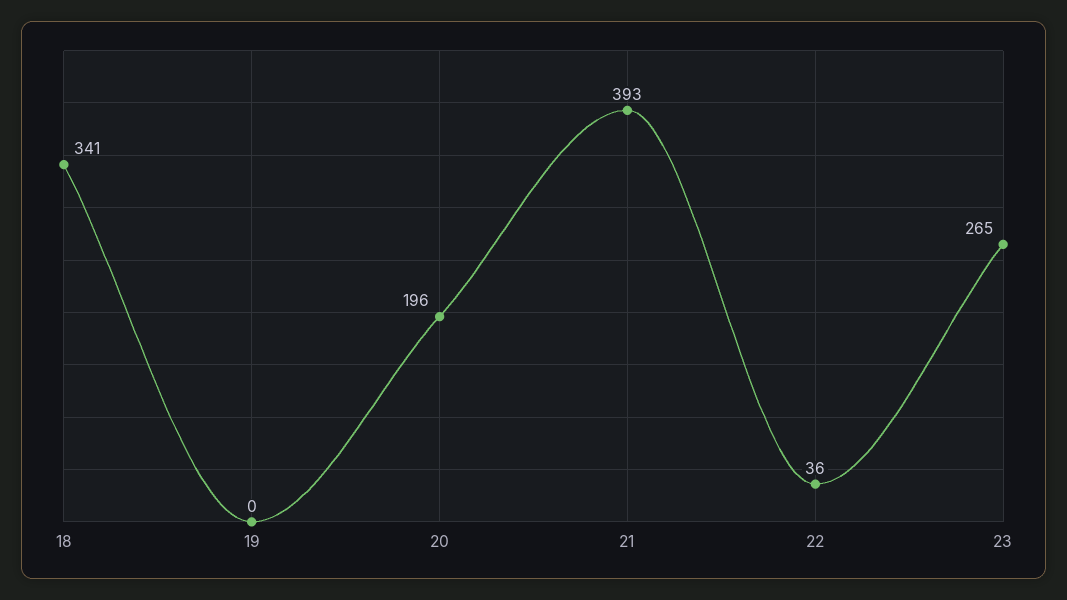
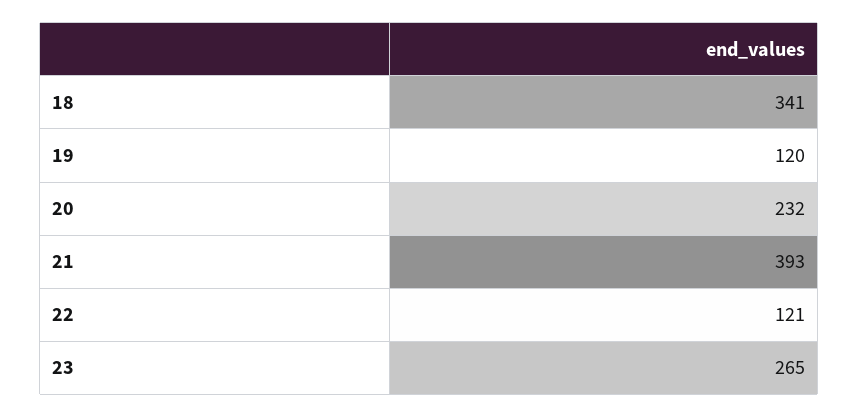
  {
    "18": 341,
-   "19": 0,
+   "19": 120,
-   "20": 196,
+   "20": 232,
    "21": 393,
-   "22": 36,
+   "22": 121,
    "23": 265
  }

